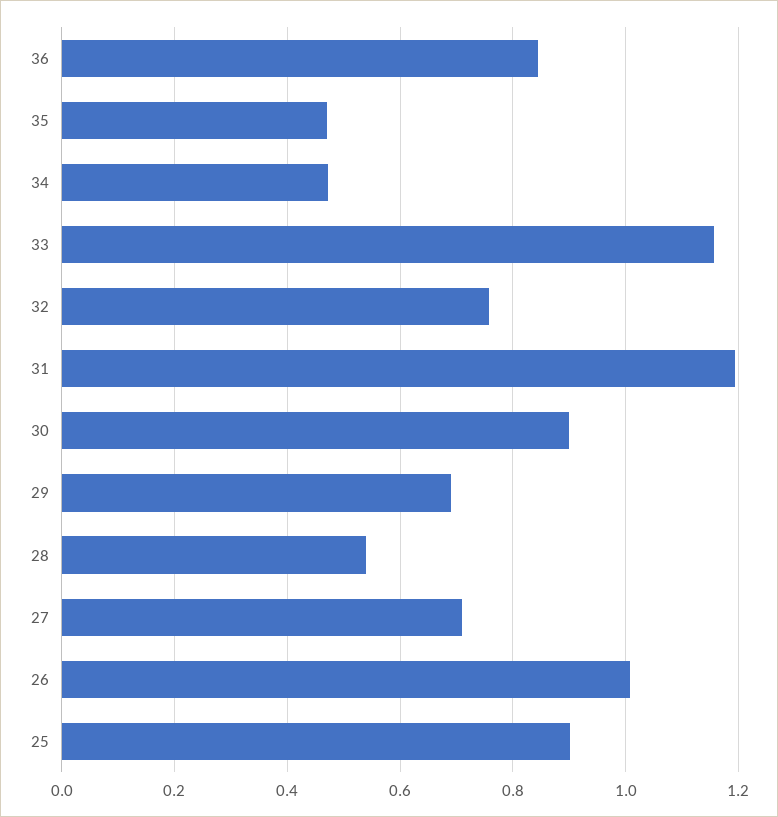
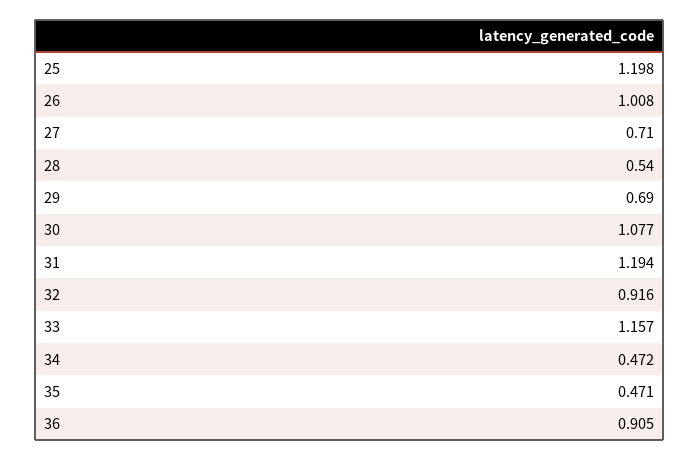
  {
-   "36": 0.84,
+   "36": 0.905,
    "35": 0.471,
    "34": 0.472,
    "33": 1.157,
-   "32": 0.76,
+   "32": 0.916,
    "31": 1.194,
-   "30": 0.9,
+   "30": 1.077,
    "29": 0.69,
    "28": 0.54,
    "27": 0.71,
    "26": 1.008,
-   "25": 0.9
+   "25": 1.198
  }

